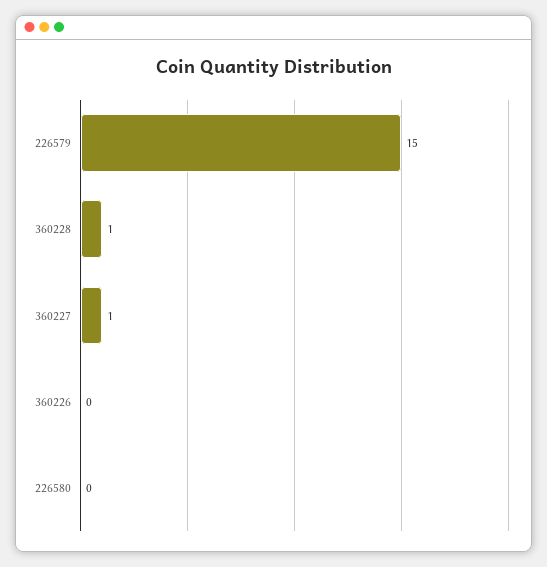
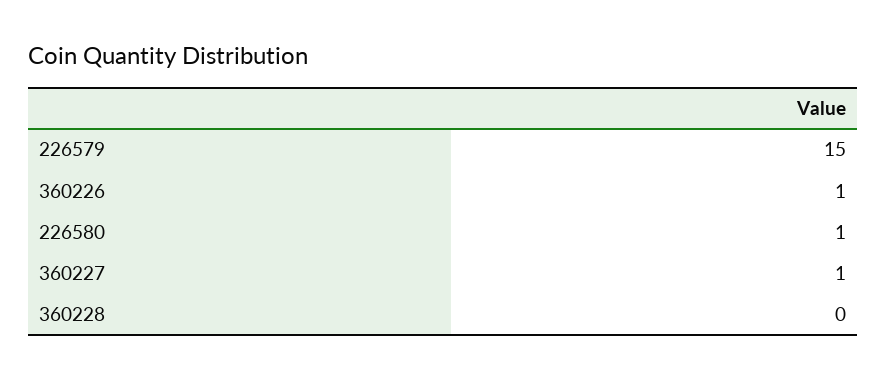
  {
    "226579": 15,
-   "360228": 1,
+   "360228": 0,
    "360227": 1,
-   "360226": 0,
+   "360226": 1,
-   "226580": 0
+   "226580": 1
  }

